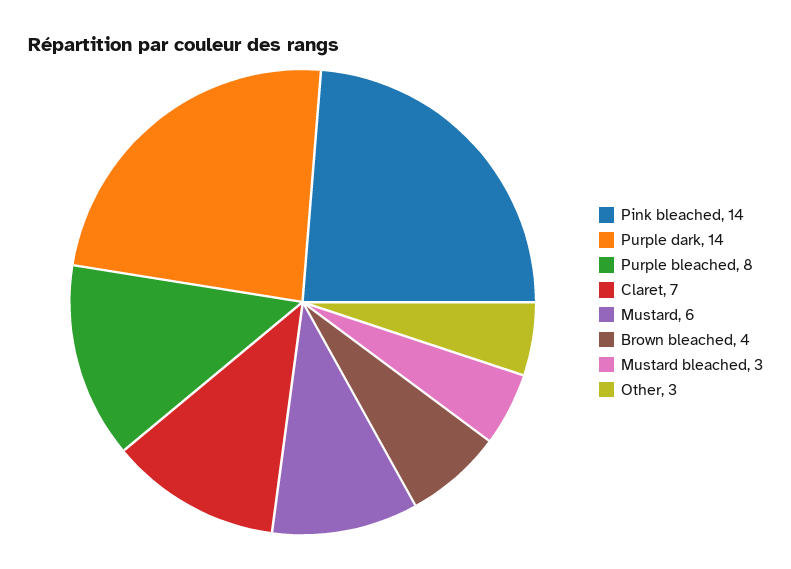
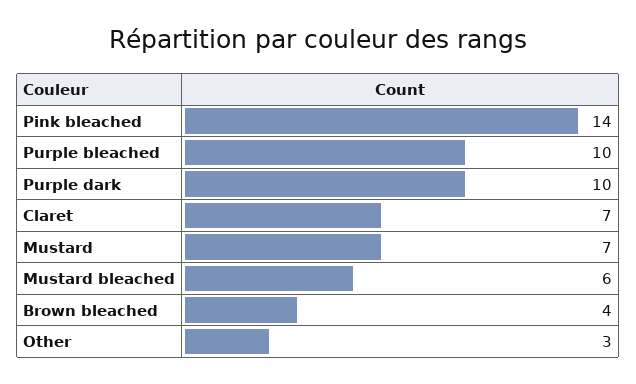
  {
    "Pink bleached": 14,
-   "Purple dark": 14,
+   "Purple dark": 10,
-   "Purple bleached": 8,
+   "Purple bleached": 10,
    "Claret": 7,
-   "Mustard": 6,
+   "Mustard": 7,
    "Brown bleached": 4,
-   "Mustard bleached": 3,
+   "Mustard bleached": 6,
    "Other": 3
  }

